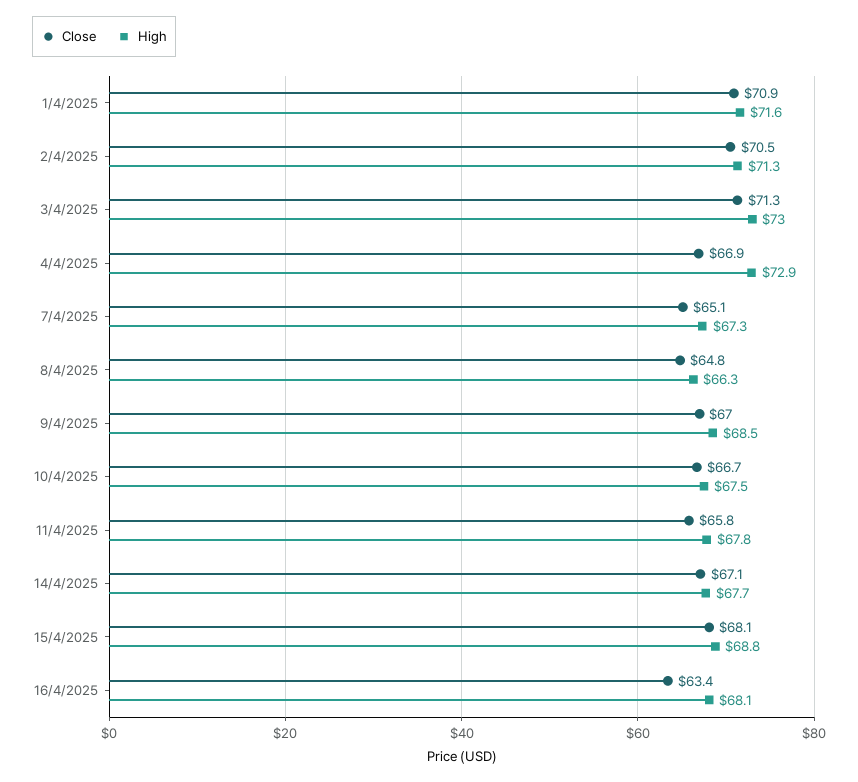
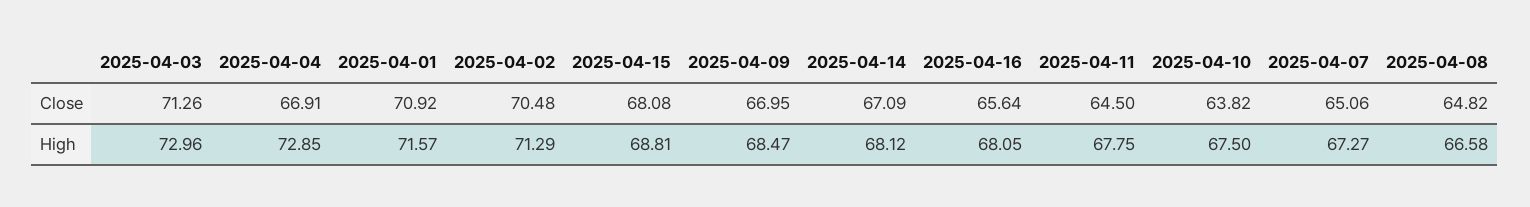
  {
    "Close": {
      "1/4/2025": 70.92,
      "2/4/2025": 70.48,
      "3/4/2025": 71.26,
      "4/4/2025": 66.91,
      "7/4/2025": 65.06,
      "8/4/2025": 64.82,
      "9/4/2025": 66.95,
-     "10/4/2025": 66.7,
+     "10/4/2025": 63.82,
-     "11/4/2025": 65.8,
+     "11/4/2025": 64.5,
      "14/4/2025": 67.09,
      "15/4/2025": 68.08,
-     "16/4/2025": 63.4
+     "16/4/2025": 65.64
    },
    "High": {
      "1/4/2025": 71.57,
      "2/4/2025": 71.29,
      "3/4/2025": 72.96,
      "4/4/2025": 72.85,
      "7/4/2025": 67.27,
-     "8/4/2025": 66.3,
+     "8/4/2025": 66.58,
      "9/4/2025": 68.47,
      "10/4/2025": 67.5,
      "11/4/2025": 67.75,
-     "14/4/2025": 67.7,
+     "14/4/2025": 68.12,
      "15/4/2025": 68.81,
      "16/4/2025": 68.05
    }
  }

